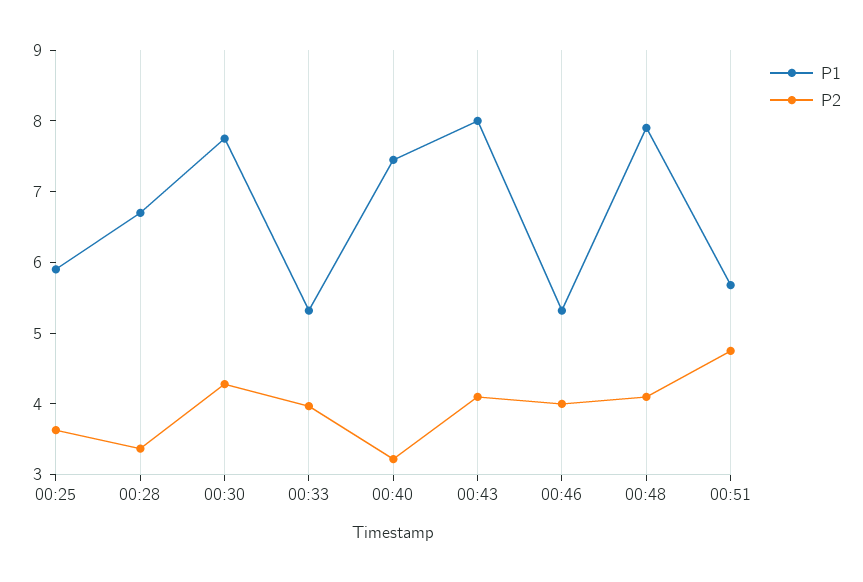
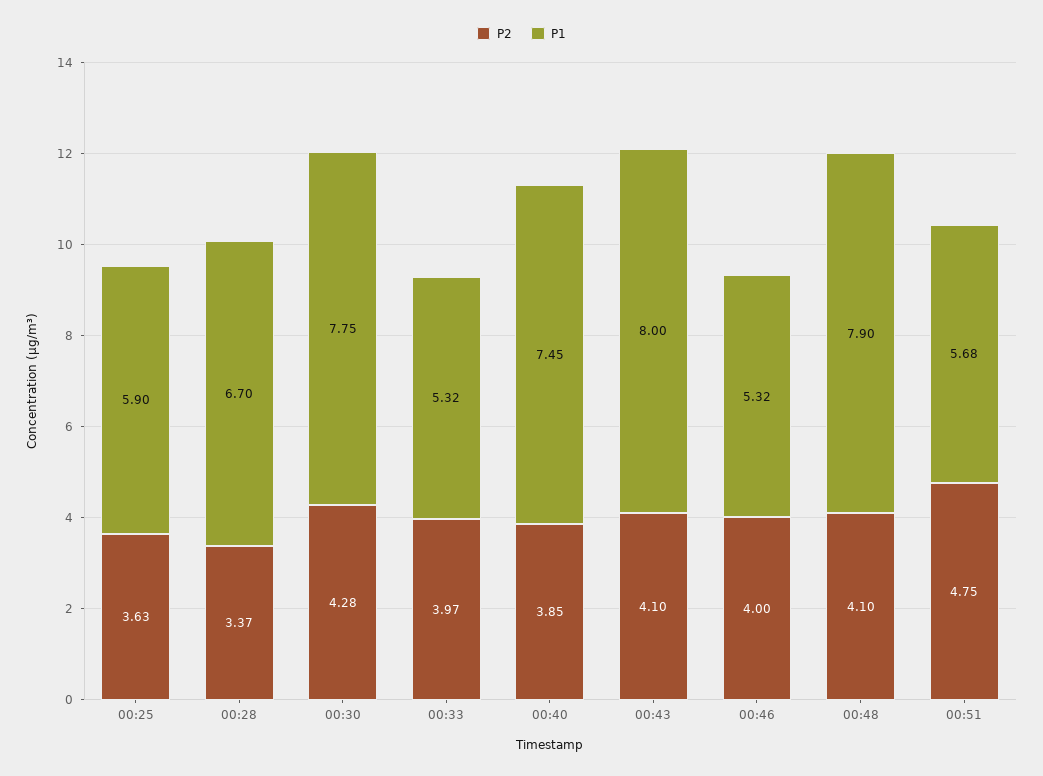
  {
    "P1": {
      "00:25": 5.9,
      "00:28": 6.7,
      "00:30": 7.75,
      "00:33": 5.32,
      "00:40": 7.45,
      "00:43": 8,
      "00:46": 5.32,
      "00:48": 7.9,
      "00:51": 5.68
    },
    "P2": {
      "00:25": 3.63,
      "00:28": 3.37,
      "00:30": 4.28,
      "00:33": 3.97,
-     "00:40": 3.2,
+     "00:40": 3.85,
      "00:43": 4.1,
      "00:46": 4,
      "00:48": 4.1,
      "00:51": 4.75
    }
  }

